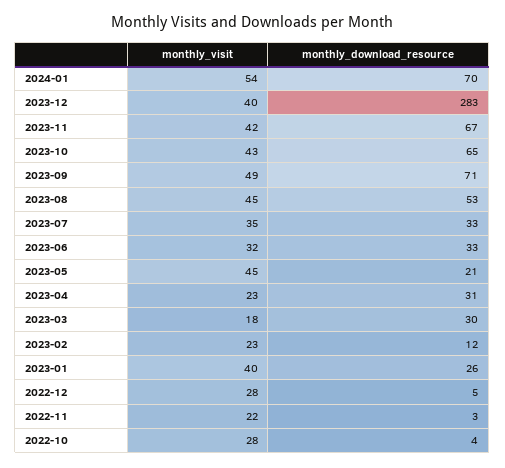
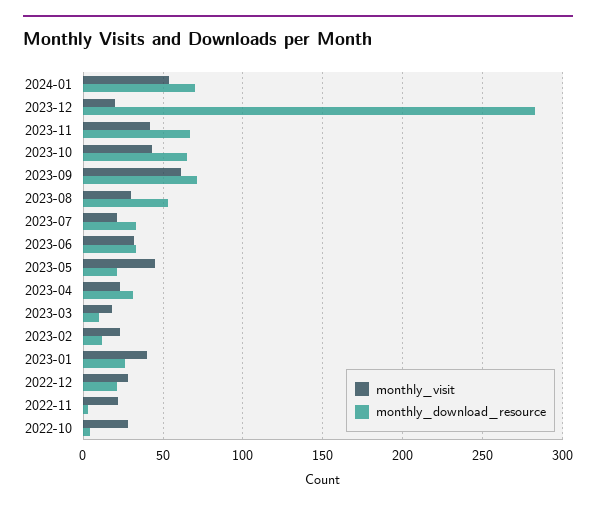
  {
    "monthly_visit": {
      "2024-01": 54,
-     "2023-12": 40,
+     "2023-12": 20,
      "2023-11": 42,
      "2023-10": 43,
-     "2023-09": 49,
+     "2023-09": 60,
-     "2023-08": 45,
+     "2023-08": 30,
-     "2023-07": 35,
+     "2023-07": 20,
      "2023-06": 32,
      "2023-05": 45,
      "2023-04": 23,
      "2023-03": 18,
      "2023-02": 23,
      "2023-01": 40,
      "2022-12": 28,
      "2022-11": 22,
      "2022-10": 28
    },
    "monthly_download_resource": {
      "2024-01": 70,
      "2023-12": 283,
      "2023-11": 67,
      "2023-10": 65,
      "2023-09": 71,
      "2023-08": 53,
      "2023-07": 33,
      "2023-06": 33,
      "2023-05": 21,
      "2023-04": 31,
-     "2023-03": 30,
+     "2023-03": 10,
      "2023-02": 12,
      "2023-01": 26,
-     "2022-12": 5,
+     "2022-12": 20,
      "2022-11": 3,
      "2022-10": 4
    }
  }

